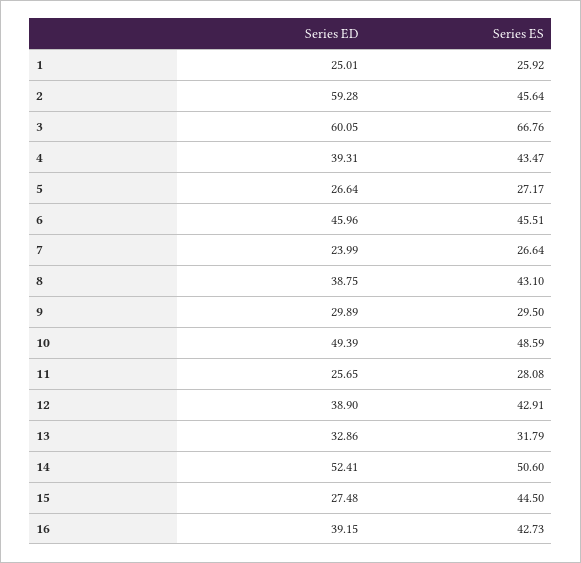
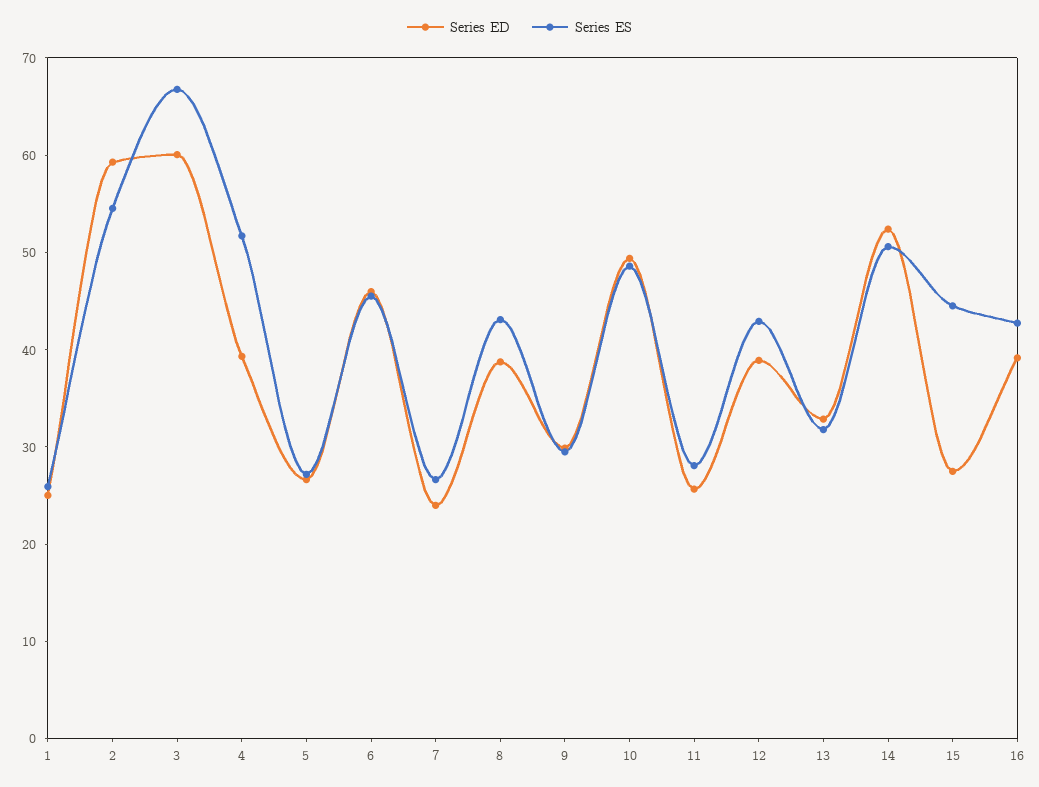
  {
    "Series ED": {
      "1": 25.01,
      "2": 59.28,
      "3": 60.05,
      "4": 39.31,
      "5": 26.64,
      "6": 45.96,
      "7": 23.99,
      "8": 38.75,
      "9": 29.89,
      "10": 49.39,
      "11": 25.65,
      "12": 38.9,
      "13": 32.86,
      "14": 52.41,
      "15": 27.48,
      "16": 39.15
    },
    "Series ES": {
      "1": 25.92,
-     "2": 45.64,
+     "2": 54,
      "3": 66.76,
-     "4": 43.47,
+     "4": 52,
      "5": 27.17,
      "6": 45.51,
      "7": 26.64,
      "8": 43.1,
      "9": 29.5,
      "10": 48.59,
      "11": 28.08,
      "12": 42.91,
      "13": 31.79,
      "14": 50.6,
      "15": 44.5,
      "16": 42.73
    }
  }

